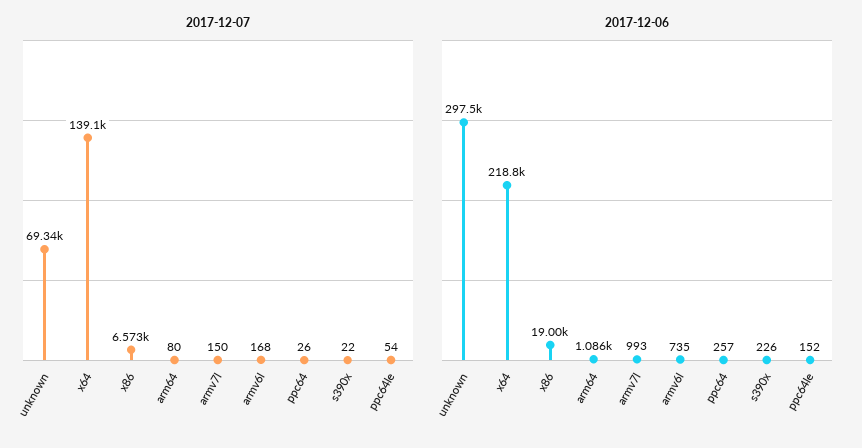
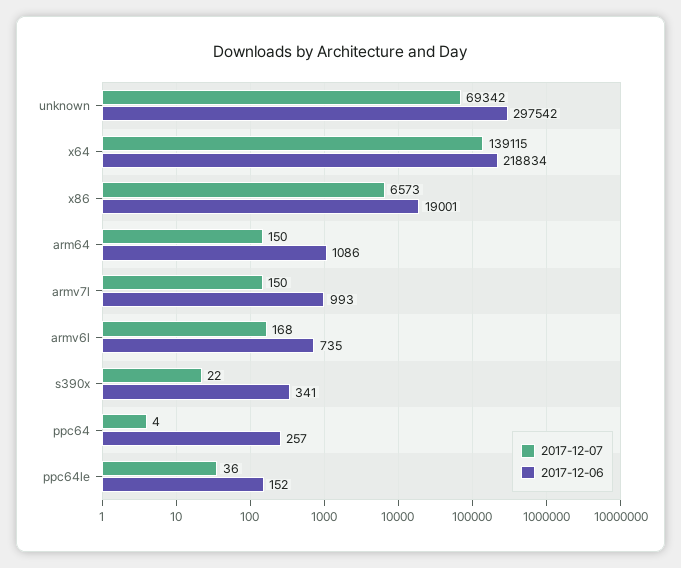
  {
    "2017-12-07": {
      "unknown": 69342,
      "x64": 139115,
      "x86": 6573,
-     "arm64": 80,
+     "arm64": 150,
      "armv7l": 150,
      "armv6l": 168,
-     "ppc64": 26,
+     "ppc64": 4,
      "s390x": 22,
-     "ppc64le": 54
+     "ppc64le": 36
    },
    "2017-12-06": {
      "unknown": 297542,
      "x64": 218834,
      "x86": 19001,
      "arm64": 1086,
      "armv7l": 993,
      "armv6l": 735,
      "ppc64": 257,
-     "s390x": 226,
+     "s390x": 341,
      "ppc64le": 152
    }
  }

